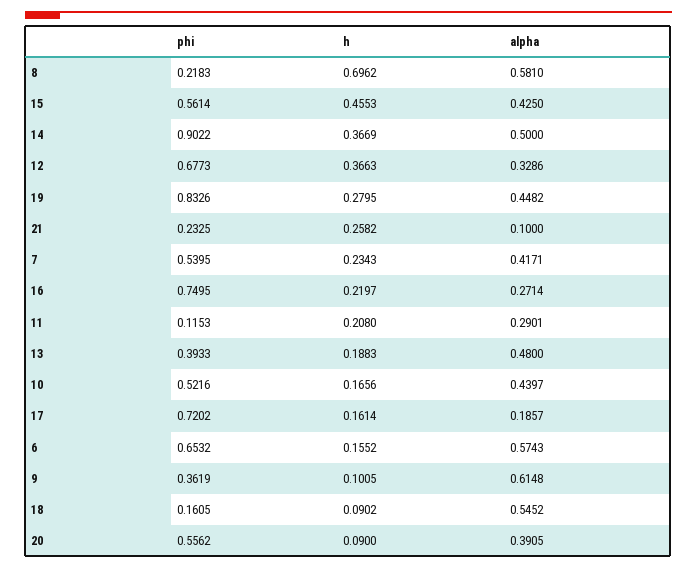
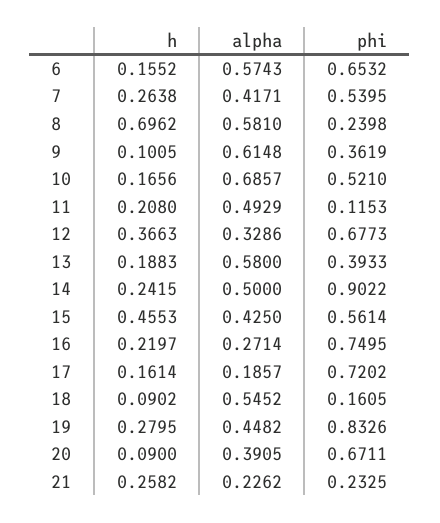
  {
    "phi": {
-     "8": 0.2183,
+     "8": 0.2398,
      "15": 0.5614,
      "14": 0.9022,
      "12": 0.6773,
      "19": 0.8326,
      "21": 0.2325,
      "7": 0.5395,
      "16": 0.7495,
      "11": 0.1153,
      "13": 0.3933,
-     "10": 0.5216,
+     "10": 0.521,
      "17": 0.7202,
      "6": 0.6532,
      "9": 0.3619,
      "18": 0.1605,
-     "20": 0.5562
+     "20": 0.6711
    },
    "h": {
      "8": 0.6962,
      "15": 0.4553,
-     "14": 0.3669,
+     "14": 0.2415,
      "12": 0.3663,
      "19": 0.2795,
      "21": 0.2582,
-     "7": 0.2343,
+     "7": 0.2638,
      "16": 0.2197,
      "11": 0.208,
      "13": 0.1883,
      "10": 0.1656,
      "17": 0.1614,
      "6": 0.1552,
      "9": 0.1005,
      "18": 0.0902,
      "20": 0.09
    },
    "alpha": {
      "8": 0.581,
      "15": 0.425,
      "14": 0.5,
      "12": 0.3286,
      "19": 0.4482,
-     "21": 0.1,
+     "21": 0.2262,
      "7": 0.4171,
      "16": 0.2714,
-     "11": 0.2901,
+     "11": 0.4929,
-     "13": 0.48,
+     "13": 0.58,
-     "10": 0.4397,
+     "10": 0.6857,
      "17": 0.1857,
      "6": 0.5743,
      "9": 0.6148,
      "18": 0.5452,
      "20": 0.3905
    }
  }

